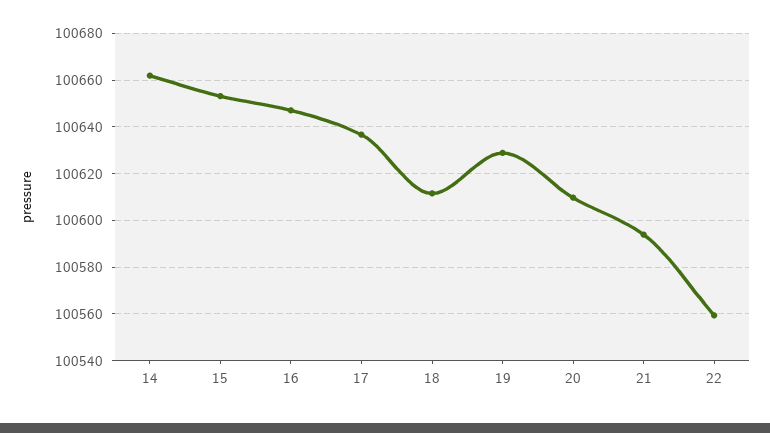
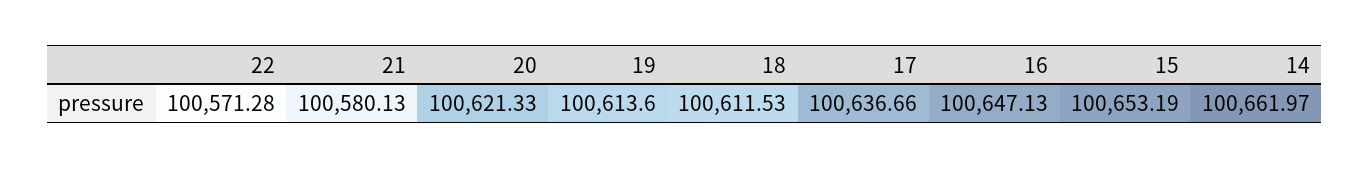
  {
    "14": 100661.97,
    "15": 100653.19,
    "16": 100647.13,
    "17": 100636.66,
    "18": 100611.53,
-   "19": 100630,
+   "19": 100613.6,
-   "20": 100610,
+   "20": 100621.33,
-   "21": 100595,
+   "21": 100580.13,
-   "22": 100560
+   "22": 100571.28
  }

